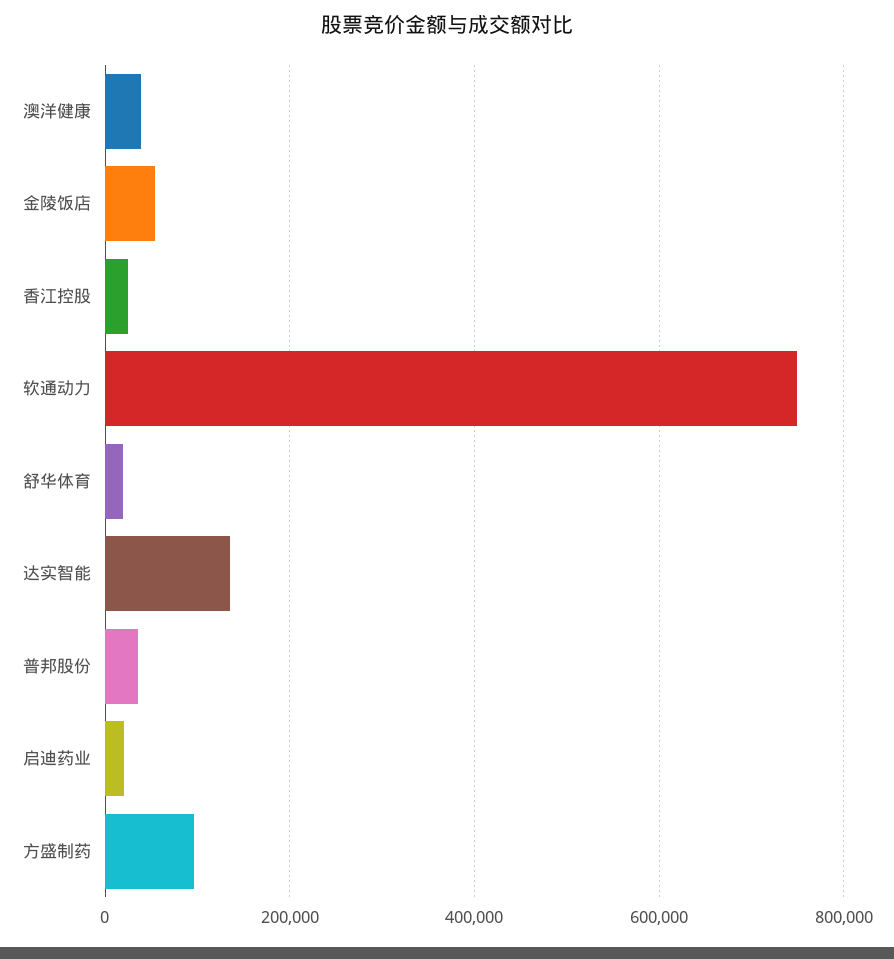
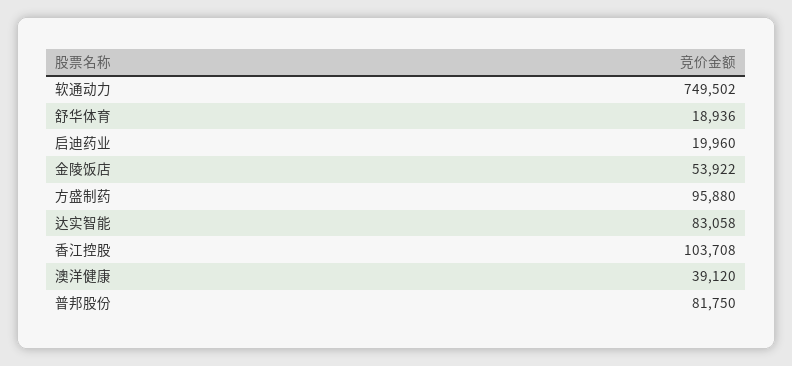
  {
    "澳洋健康": 39120,
    "金陵饭店": 53922,
-   "香江控股": 20000,
+   "香江控股": 103708,
    "软通动力": 749502,
    "舒华体育": 18936,
-   "达实智能": 140000,
+   "达实智能": 83058,
-   "普邦股份": 40000,
+   "普邦股份": 81750,
    "启迪药业": 19960,
    "方盛制药": 95880
  }

